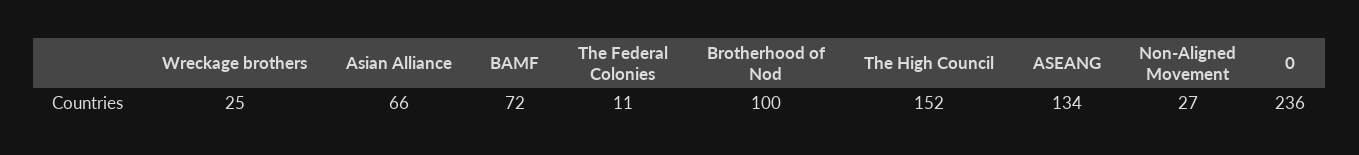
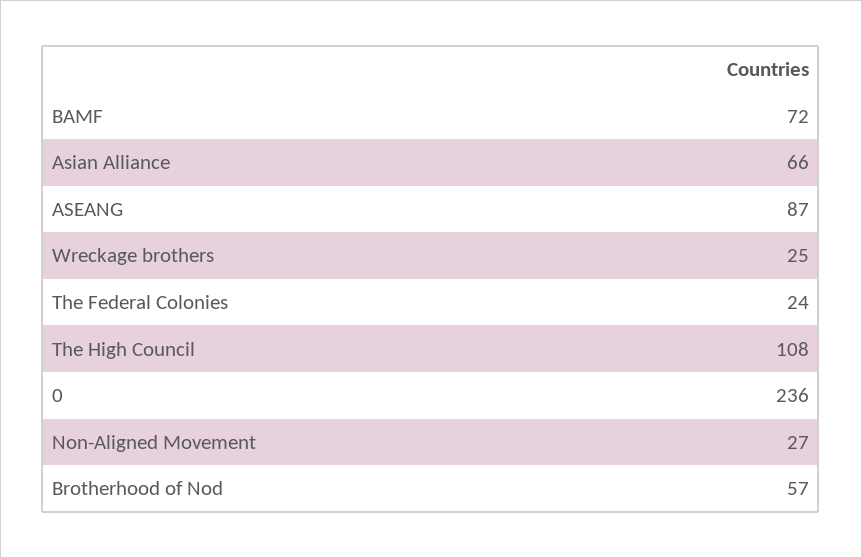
  {
    "Wreckage brothers": 25,
    "Asian Alliance": 66,
    "BAMF": 72,
-   "The Federal Colonies": 11,
+   "The Federal Colonies": 24,
-   "Brotherhood of Nod": 100,
+   "Brotherhood of Nod": 57,
-   "The High Council": 152,
+   "The High Council": 108,
-   "ASEANG": 134,
+   "ASEANG": 87,
    "Non-Aligned Movement": 27,
    "0": 236
  }

